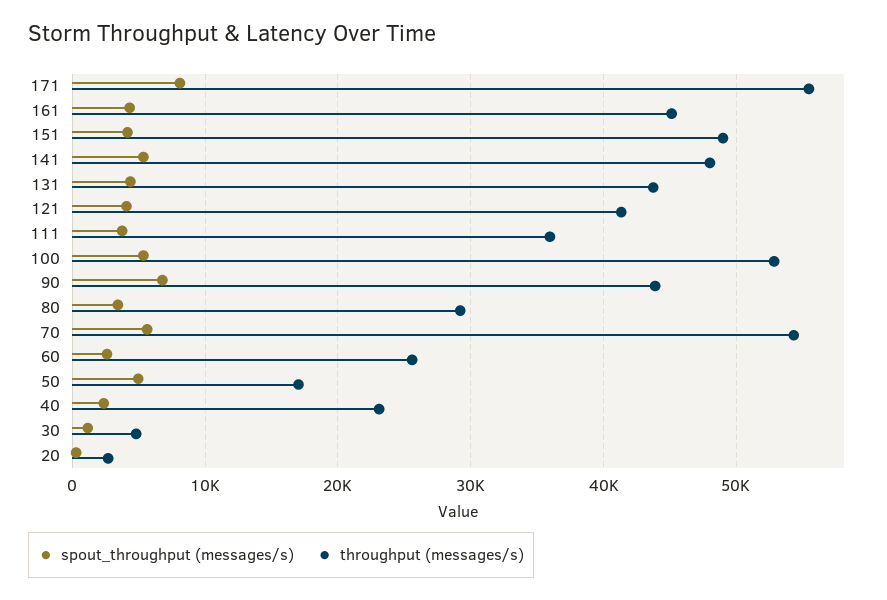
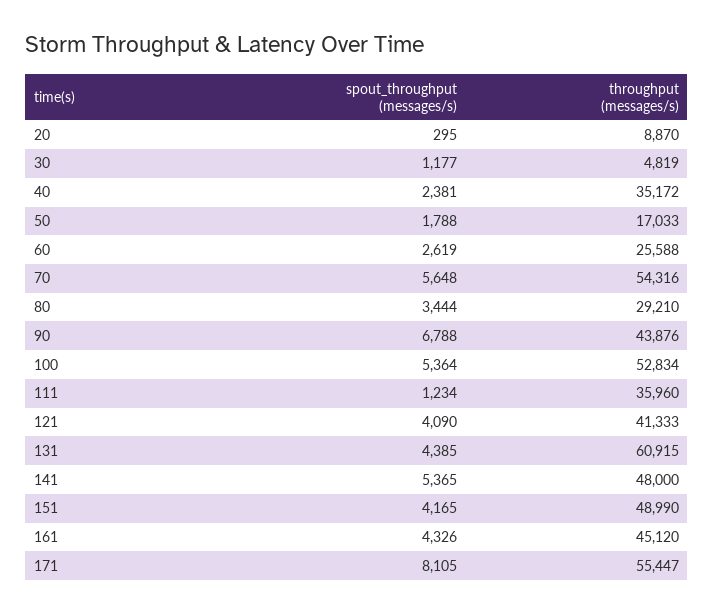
  {
    "spout_throughput (messages/s)": {
      "171": 8105,
      "161": 4326,
      "151": 4165,
      "141": 5365,
      "131": 4385,
      "121": 4090,
-     "111": 4000,
+     "111": 1234,
      "100": 5364,
      "90": 6788,
      "80": 3444,
      "70": 5648,
      "60": 2619,
-     "50": 5000,
+     "50": 1788,
      "40": 2381,
      "30": 1177,
      "20": 295
    },
    "throughput (messages/s)": {
      "171": 55447,
      "161": 45120,
      "151": 48990,
      "141": 48000,
-     "131": 44000,
+     "131": 60915,
      "121": 41333,
      "111": 35960,
      "100": 52834,
      "90": 43876,
      "80": 29210,
      "70": 54316,
      "60": 25588,
      "50": 17033,
-     "40": 23000,
+     "40": 35172,
      "30": 4819,
-     "20": 3000
+     "20": 8870
    }
  }

